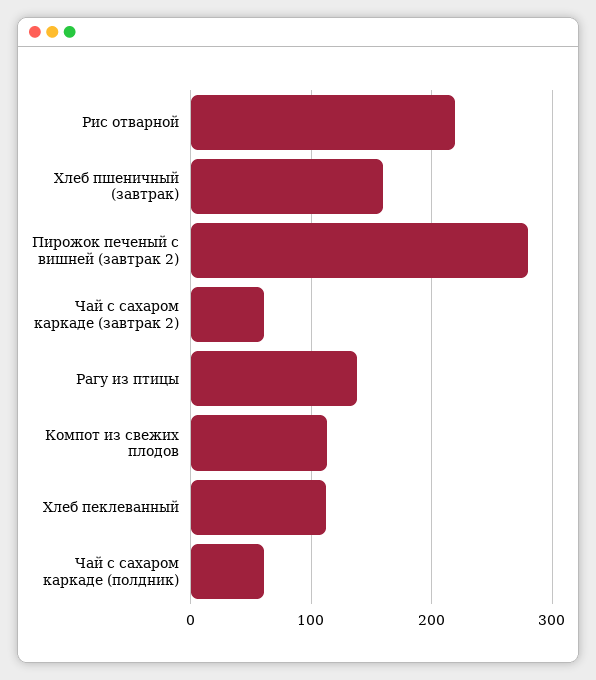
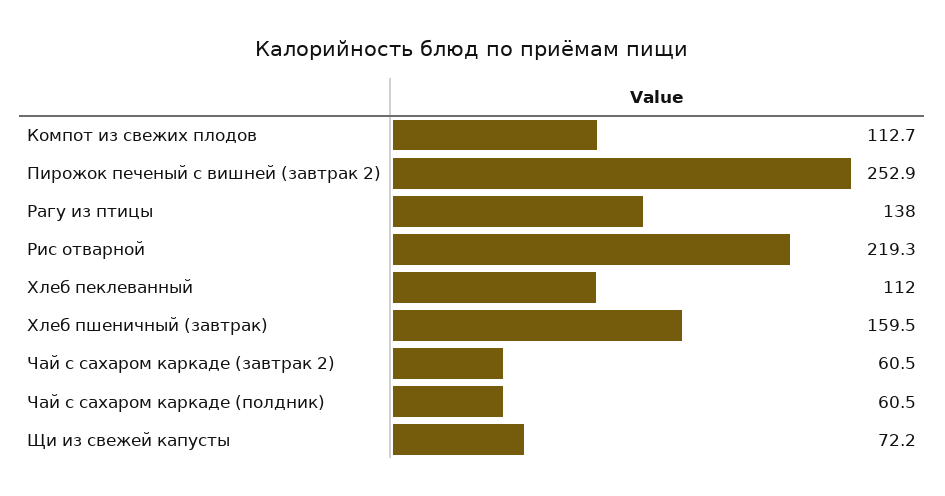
  {
    "Рис отварной": 219.3,
    "Хлеб пшеничный (завтрак)": 159.5,
-   "Пирожок печеный с вишней (завтрак 2)": 280,
+   "Пирожок печеный с вишней (завтрак 2)": 252.9,
    "Чай с сахаром каркаде (завтрак 2)": 60.5,
    "Рагу из птицы": 138,
    "Компот из свежих плодов": 112.7,
    "Хлеб пеклеванный": 112,
-   "Чай с сахаром каркаде (полдник)": 60.5
+   "Чай с сахаром каркаде (полдник)": 60.5,
+   "Щи из свежей капусты": 72.2
  }

